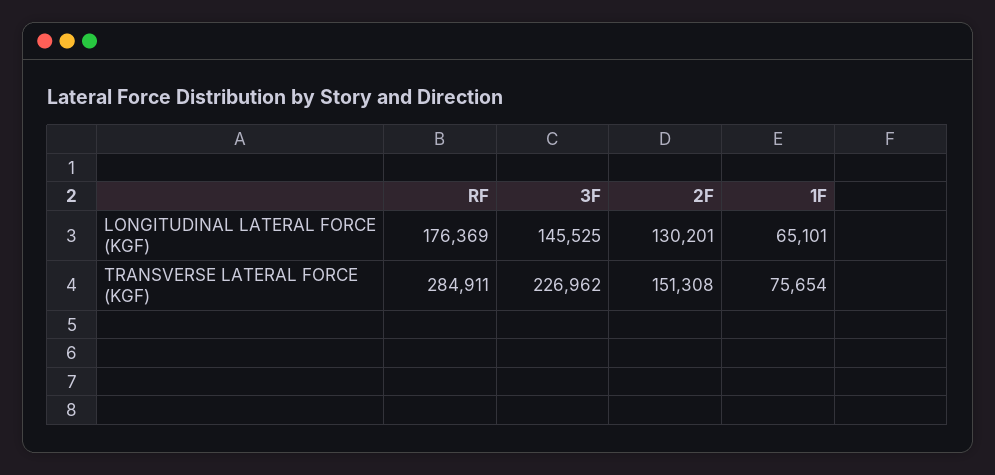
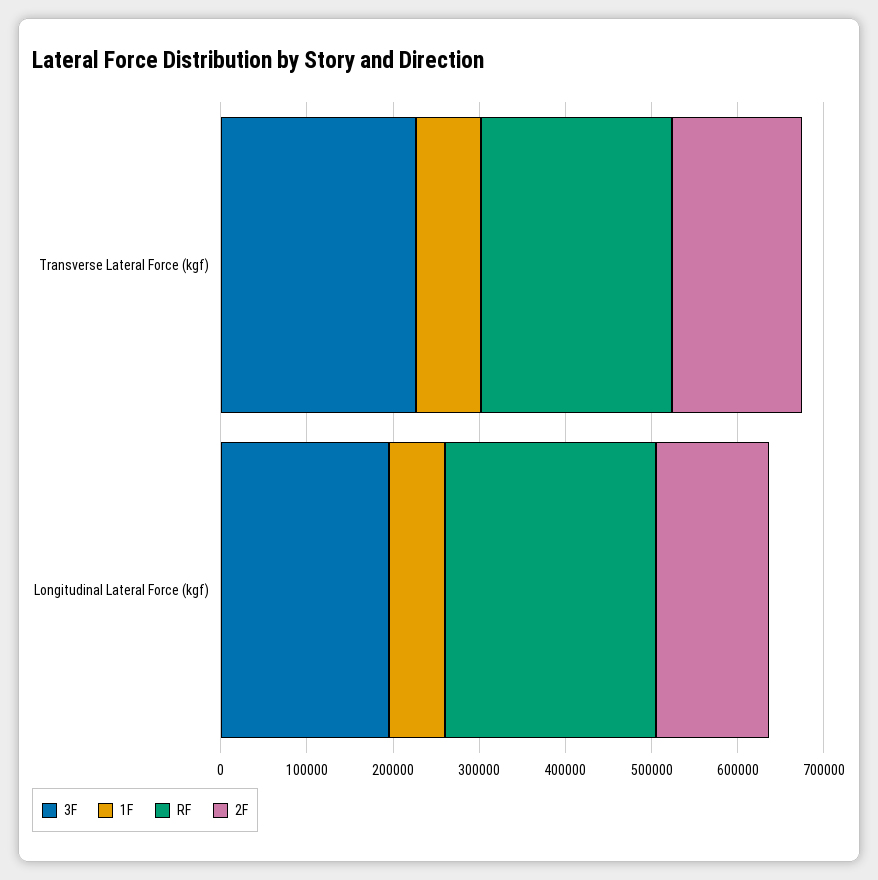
  {
    "RF": {
-     "LONGITUDINAL LATERAL FORCE (KGF)": 176369,
+     "LONGITUDINAL LATERAL FORCE (KGF)": 240000,
-     "TRANSVERSE LATERAL FORCE (KGF)": 284911
+     "TRANSVERSE LATERAL FORCE (KGF)": 220000
    },
    "3F": {
-     "LONGITUDINAL LATERAL FORCE (KGF)": 145525,
+     "LONGITUDINAL LATERAL FORCE (KGF)": 200000,
      "TRANSVERSE LATERAL FORCE (KGF)": 226962
    },
    "2F": {
      "LONGITUDINAL LATERAL FORCE (KGF)": 130201,
      "TRANSVERSE LATERAL FORCE (KGF)": 151308
    },
    "1F": {
      "LONGITUDINAL LATERAL FORCE (KGF)": 65101,
      "TRANSVERSE LATERAL FORCE (KGF)": 75654
    }
  }

